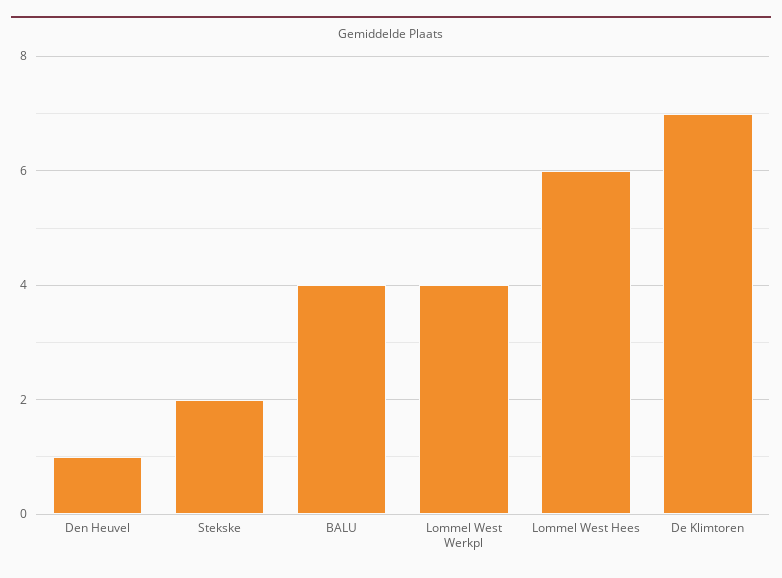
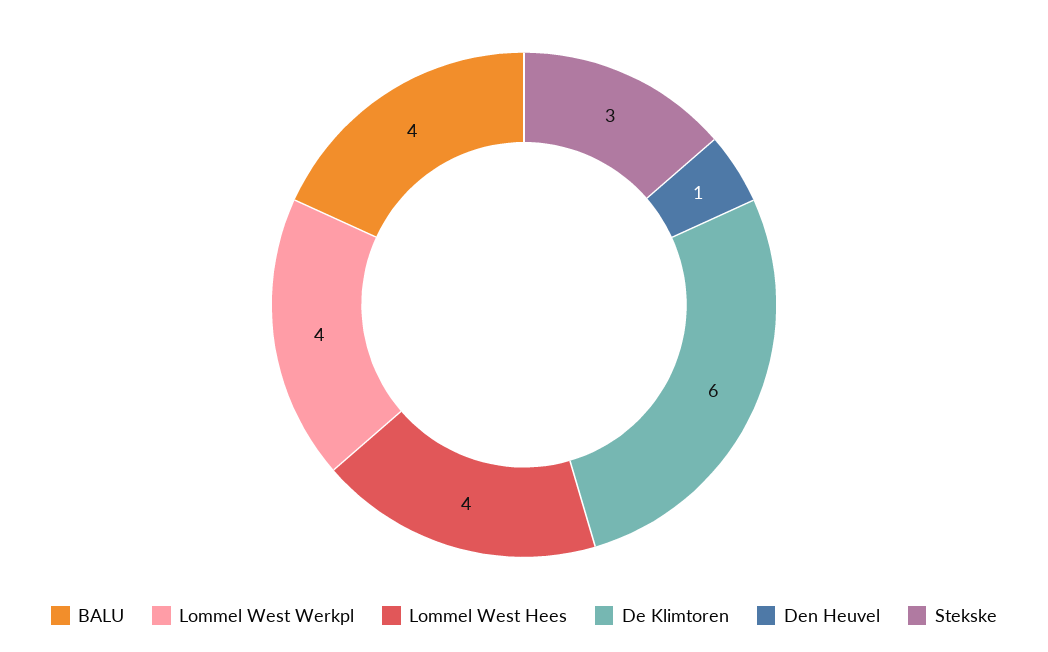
  {
    "Den Heuvel": 1,
-   "Stekske": 2,
+   "Stekske": 3,
    "BALU": 4,
    "Lommel West Werkpl": 4,
-   "Lommel West Hees": 6,
+   "Lommel West Hees": 4,
-   "De Klimtoren": 7
+   "De Klimtoren": 6
  }

